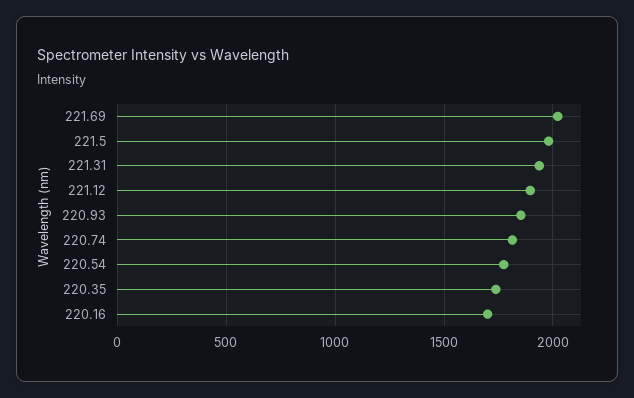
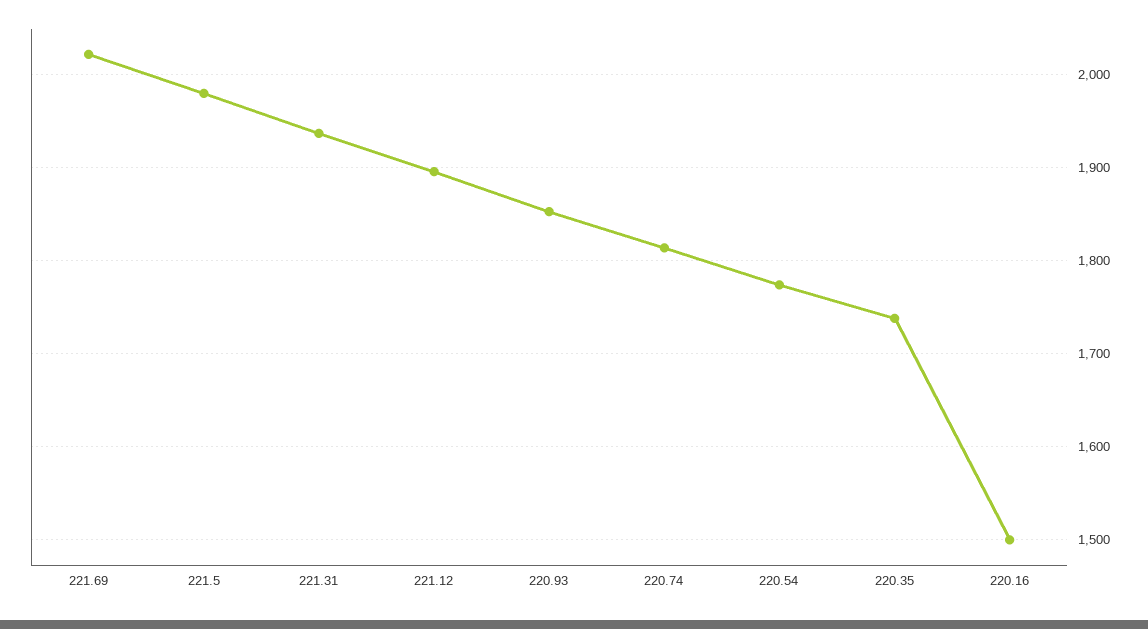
  {
    "221.69": 2020,
    "221.5": 1980,
    "221.31": 1940,
    "221.12": 1900,
    "220.93": 1850,
    "220.74": 1810,
    "220.54": 1770,
    "220.35": 1740,
-   "220.16": 1700
+   "220.16": 1500
  }

